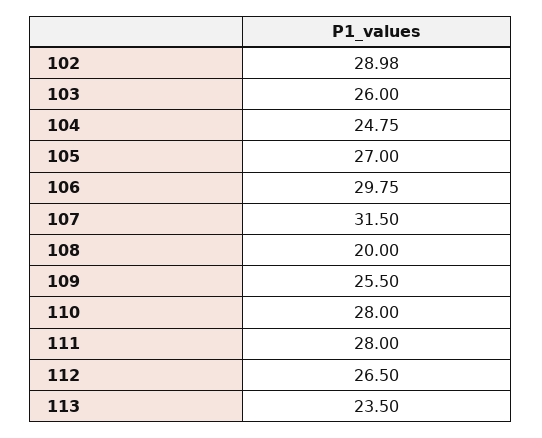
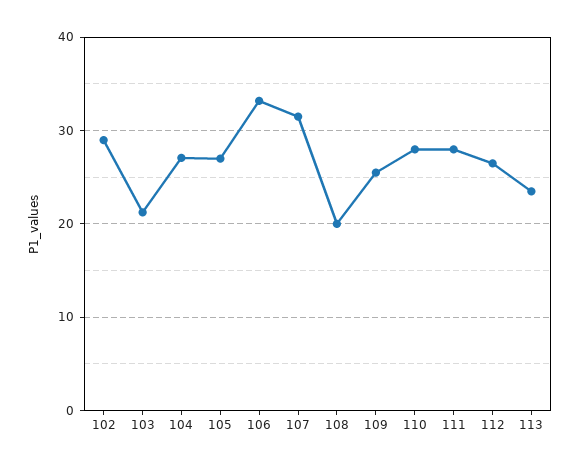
  {
    "102": 28.98,
-   "103": 26,
+   "103": 21,
-   "104": 24.75,
+   "104": 27,
    "105": 27,
-   "106": 29.75,
+   "106": 33,
    "107": 31.5,
    "108": 20,
    "109": 25.5,
    "110": 28,
    "111": 28,
    "112": 26.5,
    "113": 23.5
  }

